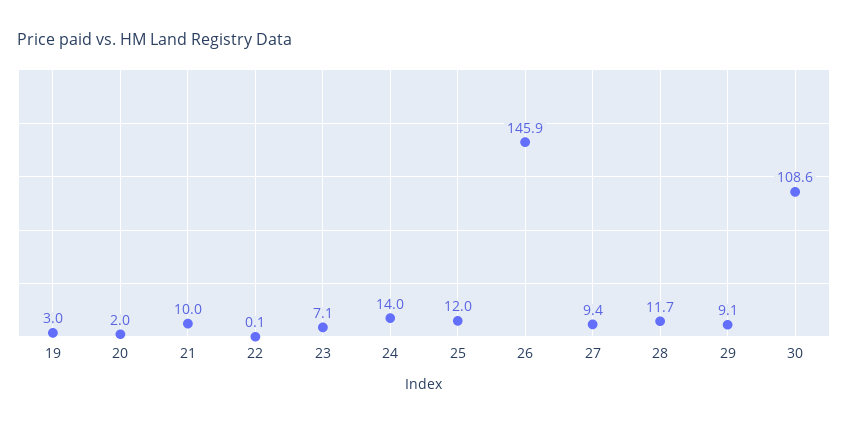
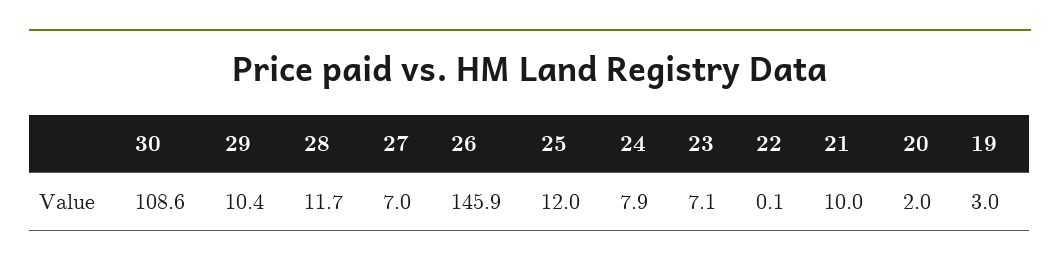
  {
    "19": 3,
    "20": 2,
    "21": 10,
    "22": 0.1,
    "23": 7.1,
-   "24": 14,
+   "24": 7.9,
    "25": 12,
    "26": 145.9,
-   "27": 9.4,
+   "27": 7,
    "28": 11.7,
-   "29": 9.1,
+   "29": 10.4,
    "30": 108.6
  }

